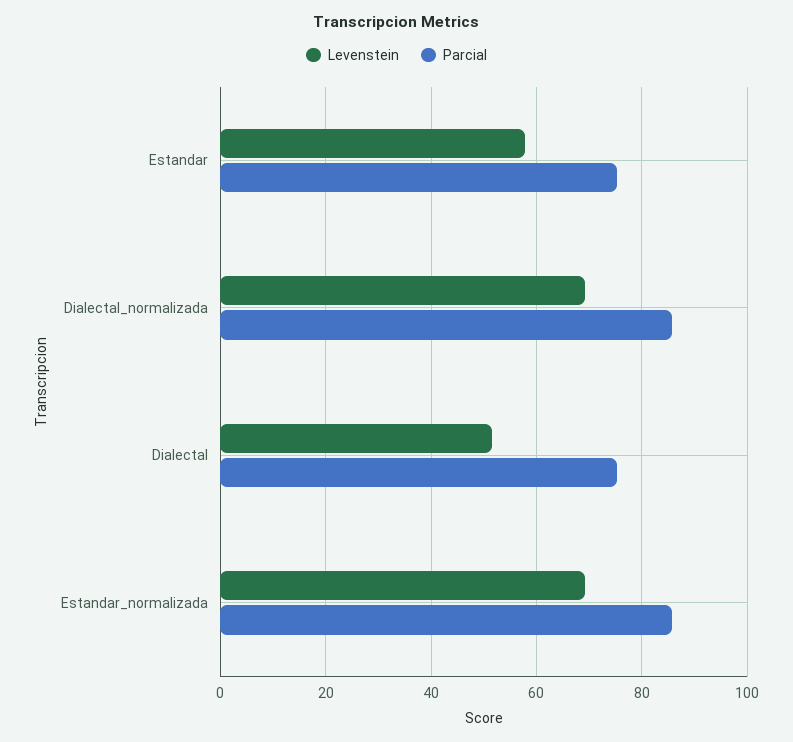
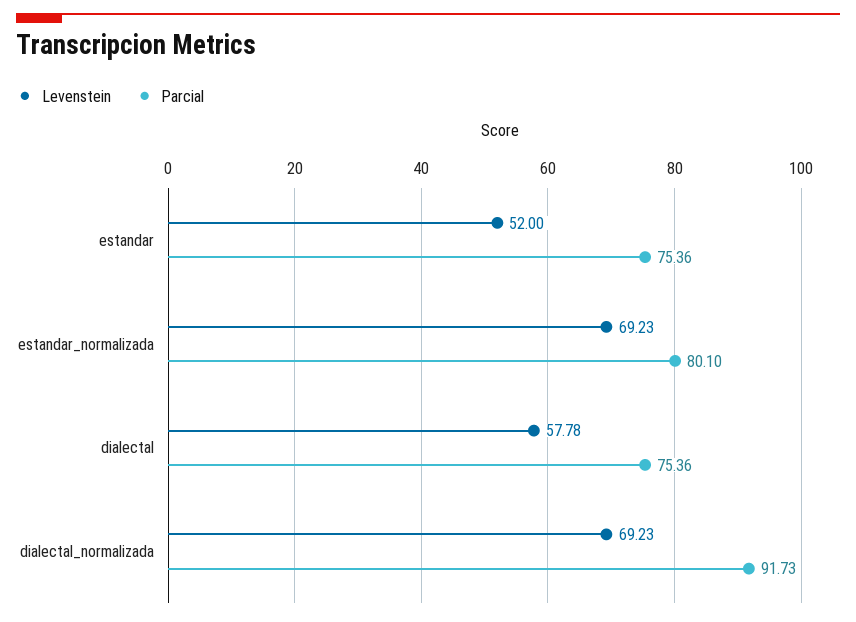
  {
    "Levenstein": {
-     "Estandar": 58,
+     "Estandar": 52,
      "Dialectal_normalizada": 69.23,
-     "Dialectal": 52,
+     "Dialectal": 57.78,
      "Estandar_normalizada": 69.23
    },
    "Parcial": {
      "Estandar": 75.36,
-     "Dialectal_normalizada": 86,
+     "Dialectal_normalizada": 91.73,
      "Dialectal": 75.36,
-     "Estandar_normalizada": 86
+     "Estandar_normalizada": 80.1
    }
  }

